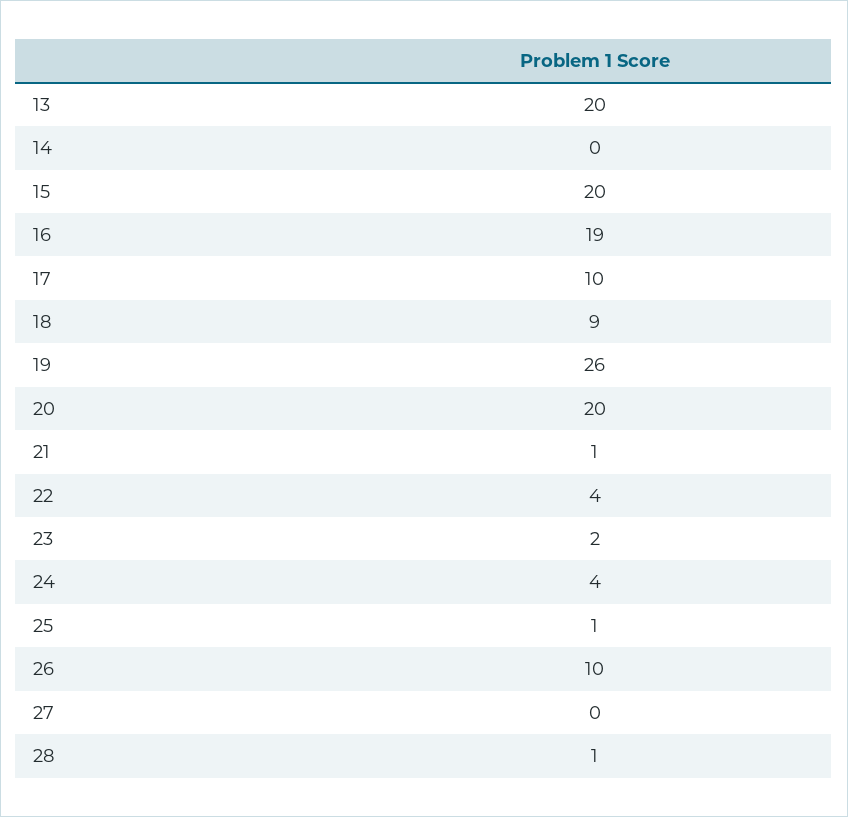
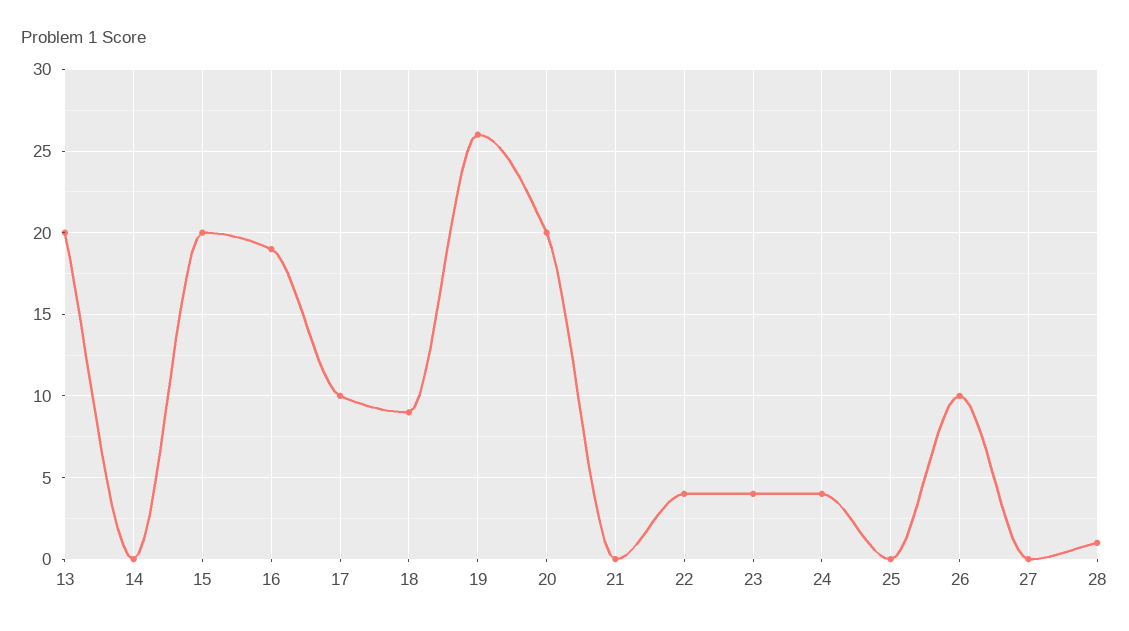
  {
    "13": 20,
    "14": 0,
    "15": 20,
    "16": 19,
    "17": 10,
    "18": 9,
    "19": 26,
    "20": 20,
-   "21": 1,
+   "21": 0,
    "22": 4,
-   "23": 2,
+   "23": 4,
    "24": 4,
-   "25": 1,
+   "25": 0,
    "26": 10,
    "27": 0,
    "28": 1
  }

